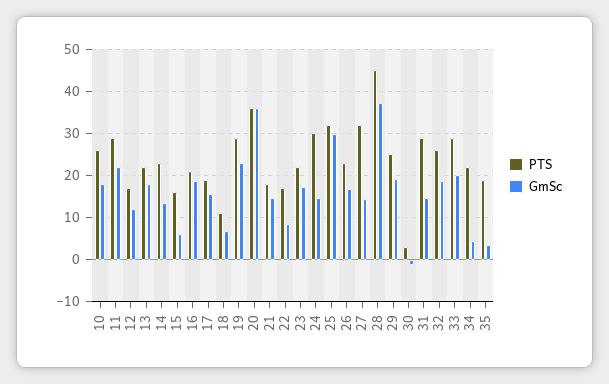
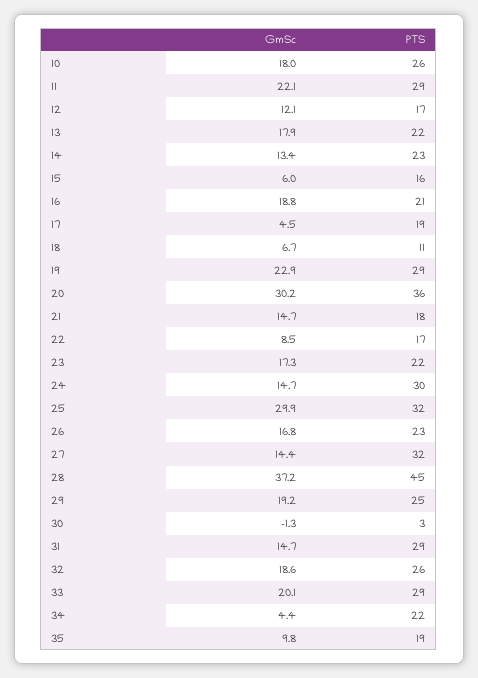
  {
    "PTS": {
      "10": 26,
      "11": 29,
      "12": 17,
      "13": 22,
      "14": 23,
      "15": 16,
      "16": 21,
      "17": 19,
      "18": 11,
      "19": 29,
      "20": 36,
      "21": 18,
      "22": 17,
      "23": 22,
      "24": 30,
      "25": 32,
      "26": 23,
      "27": 32,
      "28": 45,
      "29": 25,
      "30": 3,
      "31": 29,
      "32": 26,
      "33": 29,
      "34": 22,
      "35": 19
    },
    "GmSc": {
      "10": 18,
      "11": 22.1,
      "12": 12.1,
      "13": 17.9,
      "14": 13.4,
      "15": 6,
      "16": 18.8,
-     "17": 16,
+     "17": 4.5,
      "18": 6.7,
      "19": 22.9,
-     "20": 36,
+     "20": 30.2,
      "21": 14.7,
      "22": 8.5,
      "23": 17.3,
      "24": 14.7,
      "25": 29.9,
      "26": 16.8,
      "27": 14.4,
      "28": 37.2,
      "29": 19.2,
      "30": -1.3,
      "31": 14.7,
      "32": 18.6,
      "33": 20.1,
      "34": 4.4,
-     "35": 4
+     "35": 9.8
    }
  }

